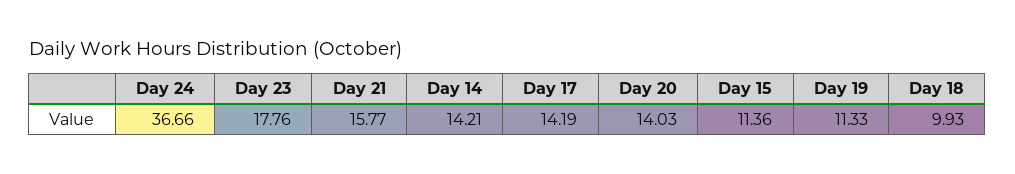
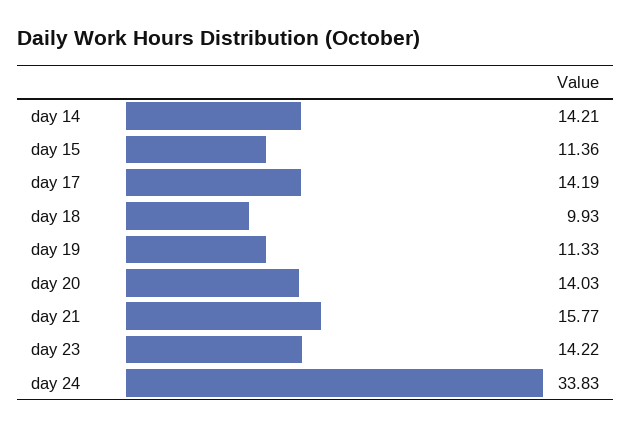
  {
-   "Day 24": 36.66,
+   "Day 24": 33.83,
-   "Day 23": 17.76,
+   "Day 23": 14.22,
    "Day 21": 15.77,
    "Day 14": 14.21,
    "Day 17": 14.19,
    "Day 20": 14.03,
    "Day 15": 11.36,
    "Day 19": 11.33,
    "Day 18": 9.93
  }

